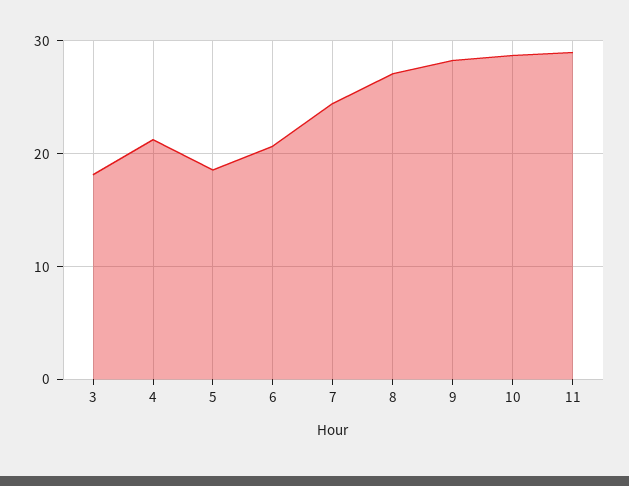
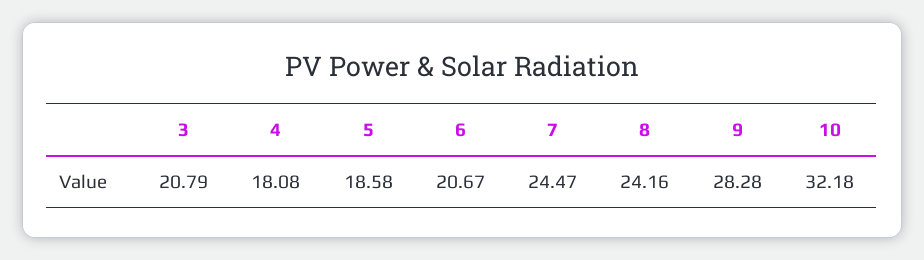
  {
-   "3": 18,
+   "3": 20.79,
-   "4": 21,
+   "4": 18.08,
    "5": 18.58,
    "6": 20.67,
    "7": 24.47,
-   "8": 27,
+   "8": 24.16,
    "9": 28.28,
-   "10": 29,
+   "10": 32.18
-   "11": 29
  }

